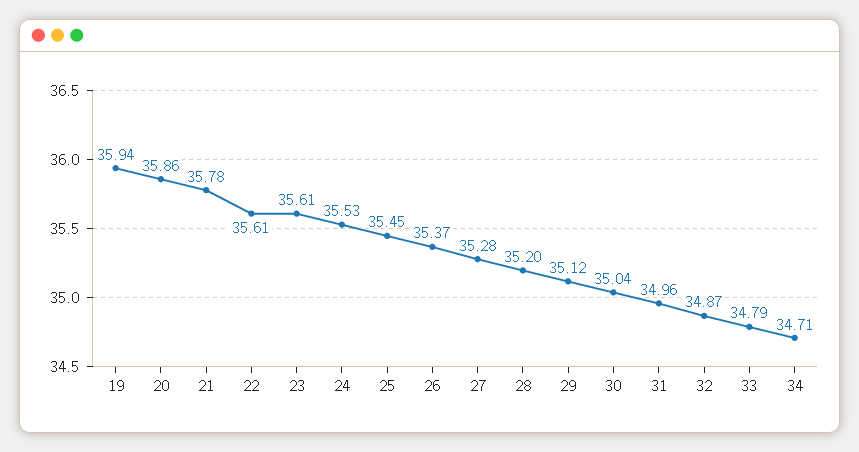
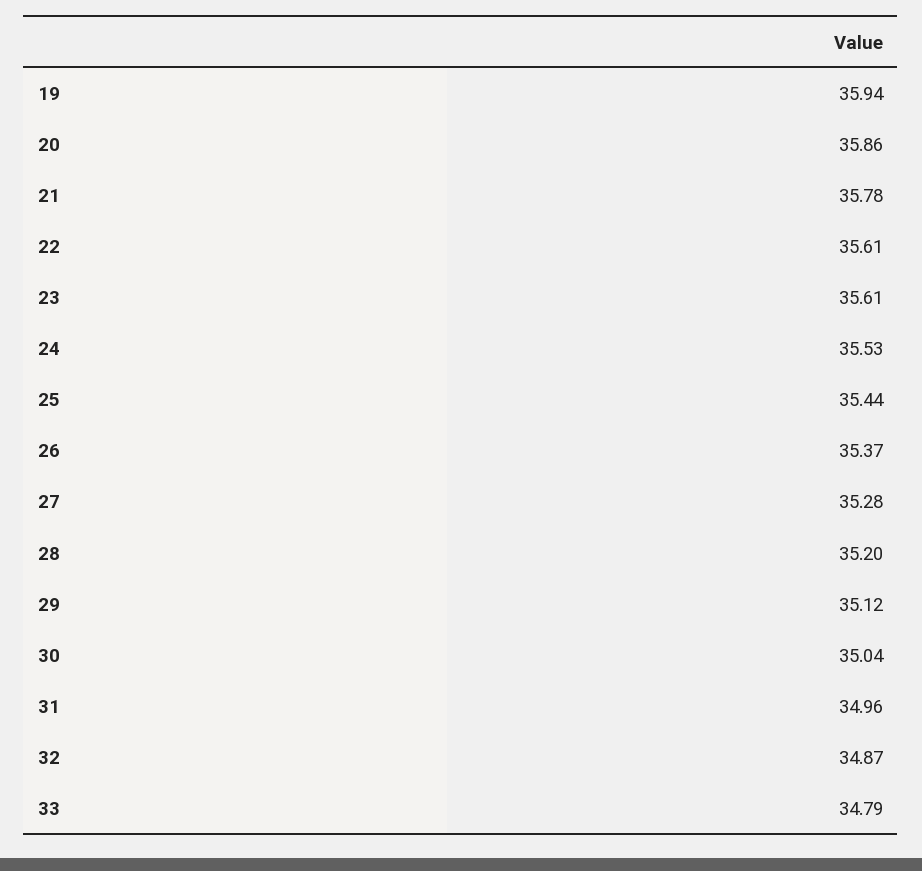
  {
    "19": 35.94,
    "20": 35.86,
    "21": 35.78,
    "22": 35.61,
    "23": 35.61,
    "24": 35.53,
-   "25": 35.45,
+   "25": 35.44,
    "26": 35.37,
    "27": 35.28,
    "28": 35.2,
    "29": 35.12,
    "30": 35.04,
    "31": 34.96,
    "32": 34.87,
-   "33": 34.79,
+   "33": 34.79
-   "34": 34.71
  }

